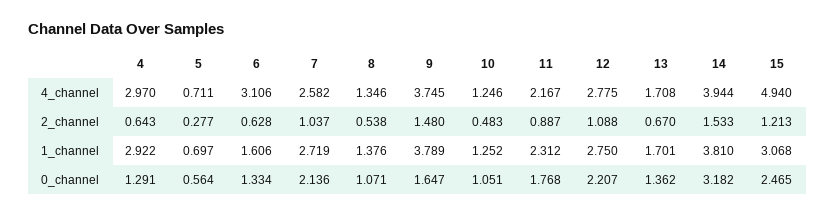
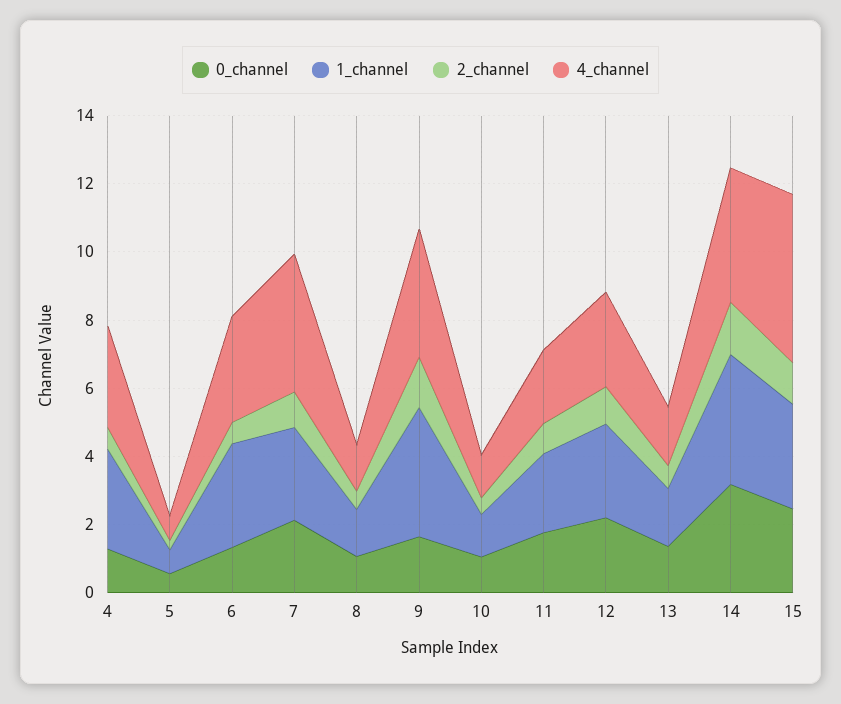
  {
    "4_channel": {
      "4": 2.97,
      "5": 0.711,
      "6": 3.106,
-     "7": 2.582,
+     "7": 4,
      "8": 1.346,
      "9": 3.745,
      "10": 1.246,
      "11": 2.167,
      "12": 2.775,
      "13": 1.708,
      "14": 3.944,
      "15": 4.94
    },
    "2_channel": {
      "4": 0.643,
      "5": 0.277,
      "6": 0.628,
      "7": 1.037,
      "8": 0.538,
      "9": 1.48,
      "10": 0.483,
      "11": 0.887,
      "12": 1.088,
      "13": 0.67,
      "14": 1.533,
      "15": 1.213
    },
    "1_channel": {
      "4": 2.922,
      "5": 0.697,
-     "6": 1.606,
+     "6": 3,
      "7": 2.719,
      "8": 1.376,
      "9": 3.789,
      "10": 1.252,
      "11": 2.312,
      "12": 2.75,
      "13": 1.701,
      "14": 3.81,
      "15": 3.068
    },
    "0_channel": {
      "4": 1.291,
      "5": 0.564,
      "6": 1.334,
      "7": 2.136,
      "8": 1.071,
      "9": 1.647,
      "10": 1.051,
      "11": 1.768,
      "12": 2.207,
      "13": 1.362,
      "14": 3.182,
      "15": 2.465
    }
  }

